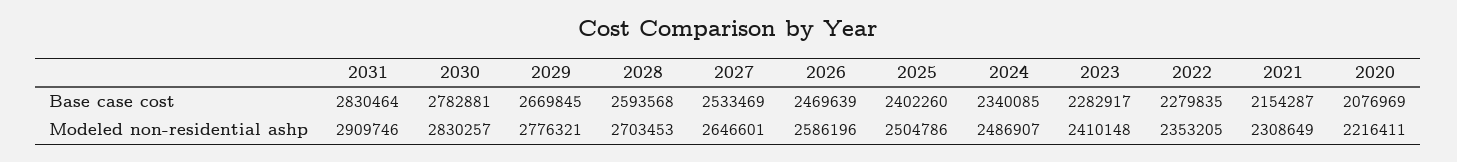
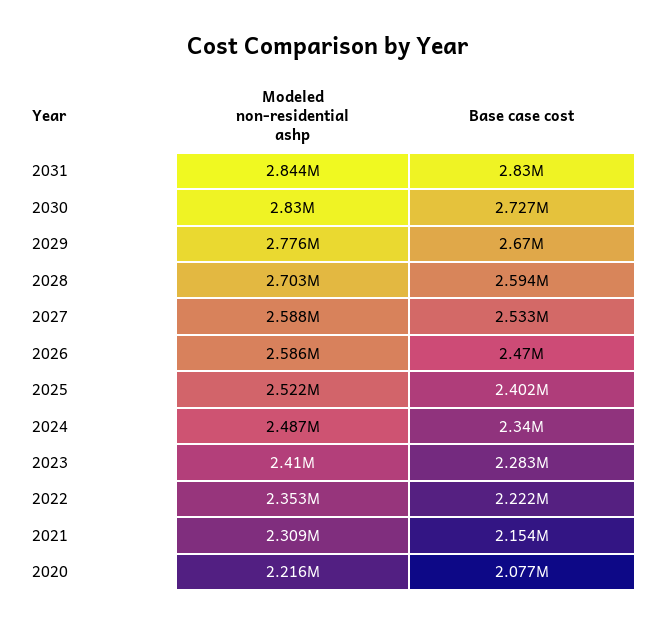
  {
    "2031": {
      "Base case cost": 2830464,
-     "Modeled non-residential ashp": 2909746
+     "Modeled non-residential ashp": 2844000
    },
    "2030": {
-     "Base case cost": 2782881,
+     "Base case cost": 2727000,
      "Modeled non-residential ashp": 2830257
    },
    "2029": {
      "Base case cost": 2669845,
      "Modeled non-residential ashp": 2776321
    },
    "2028": {
      "Base case cost": 2593568,
      "Modeled non-residential ashp": 2703453
    },
    "2027": {
      "Base case cost": 2533469,
-     "Modeled non-residential ashp": 2646601
+     "Modeled non-residential ashp": 2588000
    },
    "2026": {
      "Base case cost": 2469639,
      "Modeled non-residential ashp": 2586196
    },
    "2025": {
      "Base case cost": 2402260,
-     "Modeled non-residential ashp": 2504786
+     "Modeled non-residential ashp": 2522000
    },
    "2024": {
      "Base case cost": 2340085,
      "Modeled non-residential ashp": 2486907
    },
    "2023": {
      "Base case cost": 2282917,
      "Modeled non-residential ashp": 2410148
    },
    "2022": {
-     "Base case cost": 2279835,
+     "Base case cost": 2222000,
      "Modeled non-residential ashp": 2353205
    },
    "2021": {
      "Base case cost": 2154287,
      "Modeled non-residential ashp": 2308649
    },
    "2020": {
      "Base case cost": 2076969,
      "Modeled non-residential ashp": 2216411
    }
  }

